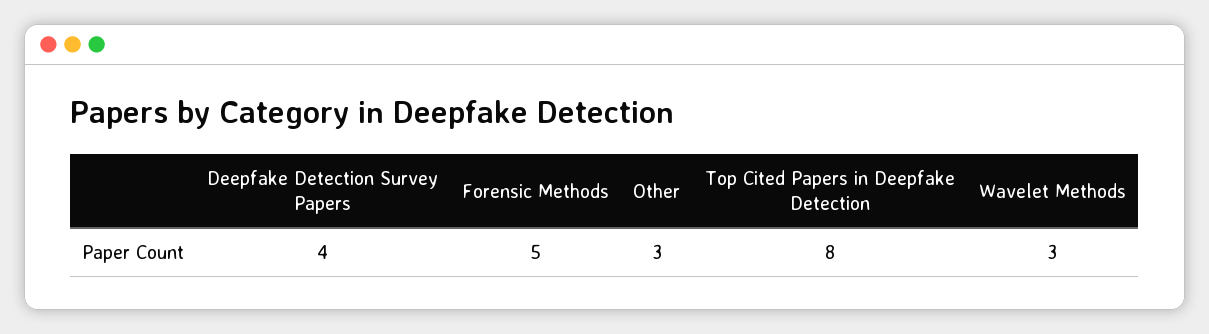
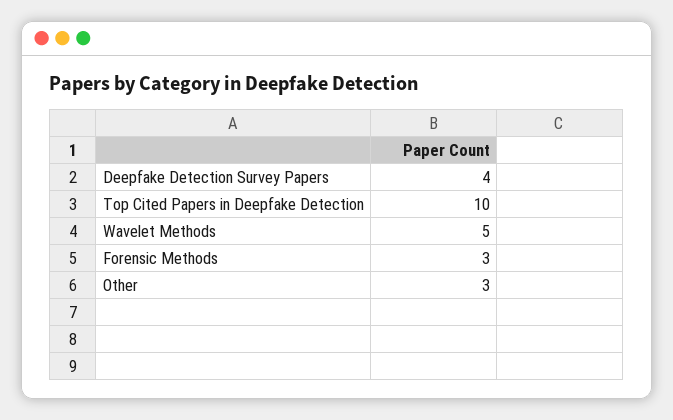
  {
    "Deepfake Detection Survey Papers": 4,
-   "Forensic Methods": 5,
+   "Forensic Methods": 3,
    "Other": 3,
-   "Top Cited Papers in Deepfake Detection": 8,
+   "Top Cited Papers in Deepfake Detection": 10,
-   "Wavelet Methods": 3
+   "Wavelet Methods": 5
  }

